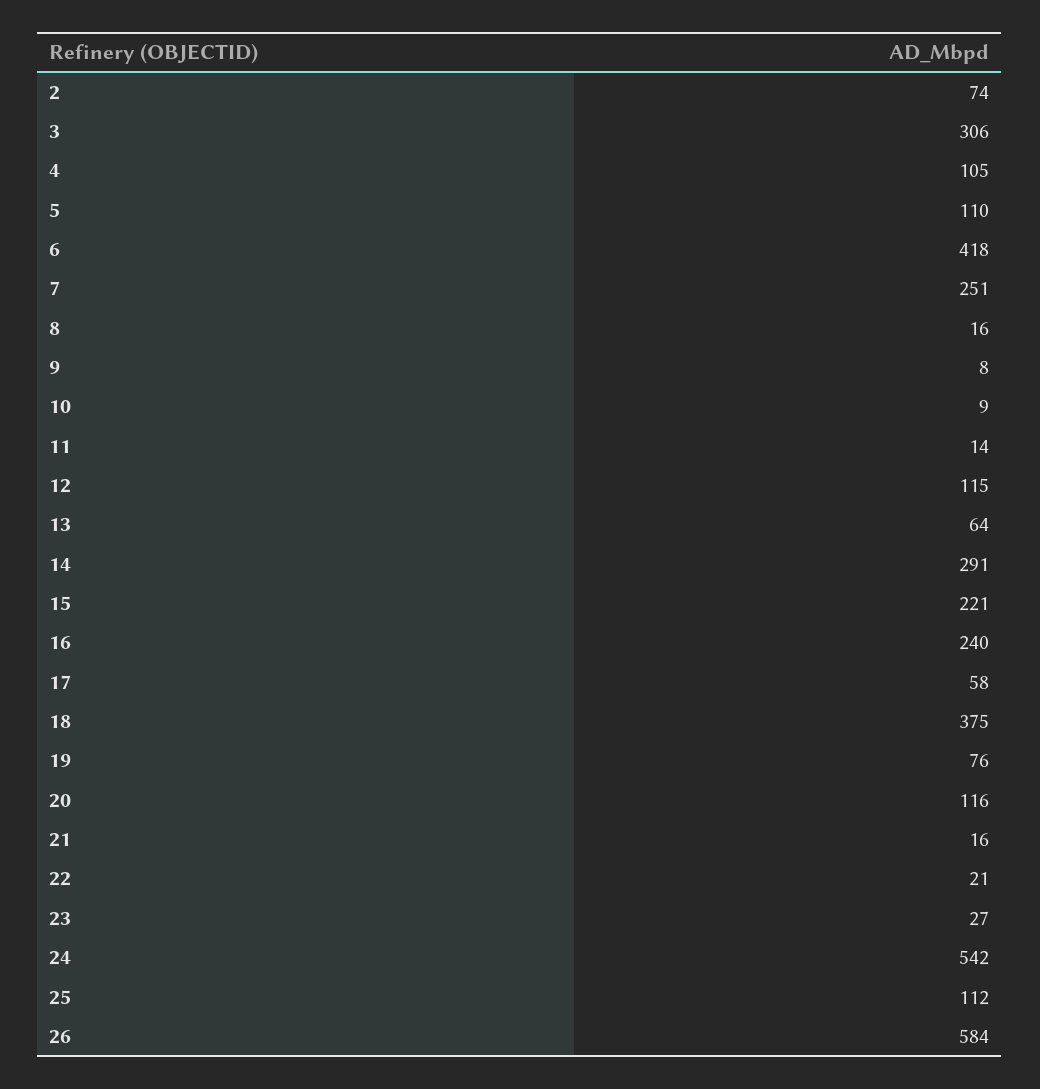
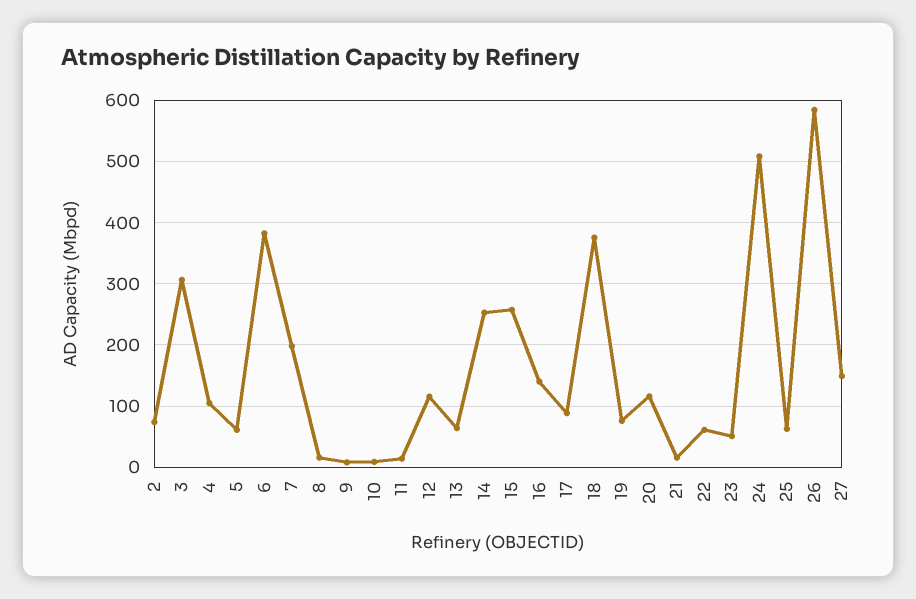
  {
    "2": 74,
    "3": 306,
    "4": 105,
-   "5": 110,
+   "5": 60,
-   "6": 418,
+   "6": 380,
-   "7": 251,
+   "7": 200,
    "8": 16,
    "9": 8,
    "10": 9,
    "11": 14,
    "12": 115,
    "13": 64,
-   "14": 291,
+   "14": 250,
-   "15": 221,
+   "15": 260,
-   "16": 240,
+   "16": 140,
-   "17": 58,
+   "17": 90,
    "18": 375,
    "19": 76,
    "20": 116,
    "21": 16,
-   "22": 21,
+   "22": 60,
-   "23": 27,
+   "23": 50,
-   "24": 542,
+   "24": 510,
-   "25": 112,
+   "25": 60,
-   "26": 584
+   "26": 584,
+   "27": 150
  }

